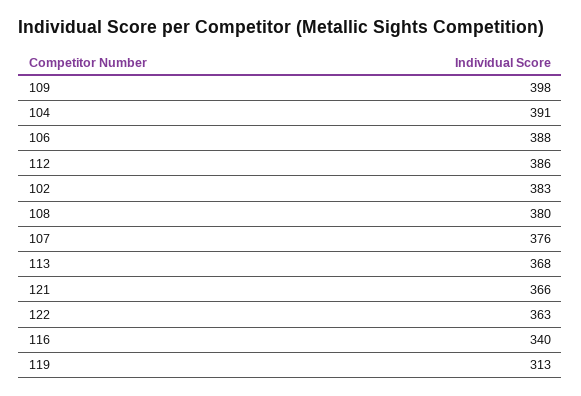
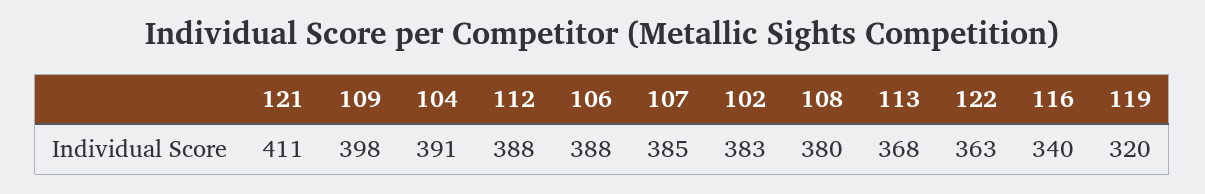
  {
    "109": 398,
    "104": 391,
    "106": 388,
-   "112": 386,
+   "112": 388,
    "102": 383,
    "108": 380,
-   "107": 376,
+   "107": 385,
    "113": 368,
-   "121": 366,
+   "121": 411,
    "122": 363,
    "116": 340,
-   "119": 313
+   "119": 320
  }

